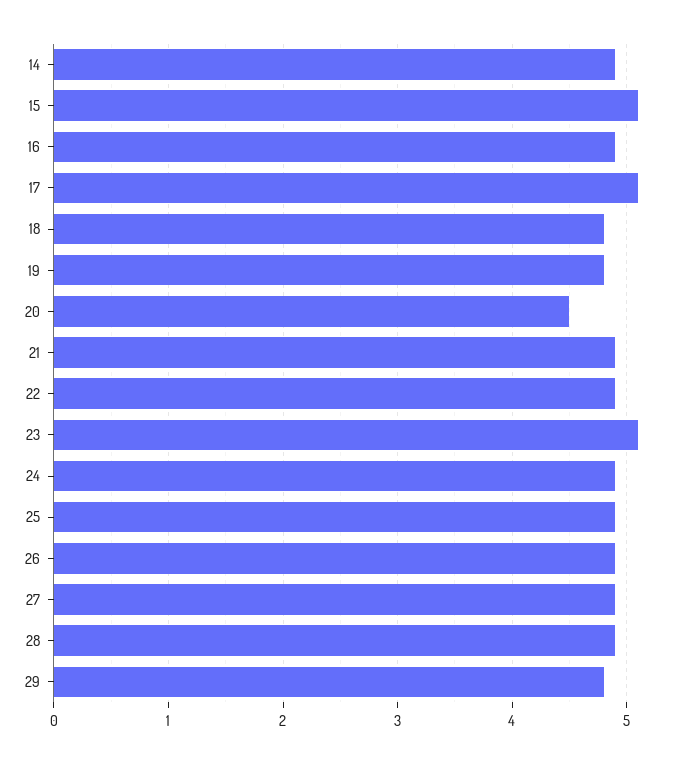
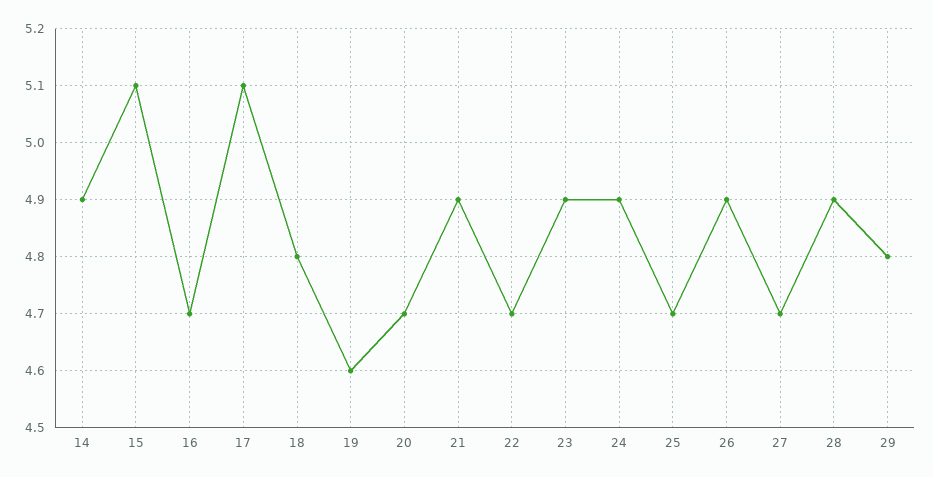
  {
    "14": 4.9,
    "15": 5.1,
-   "16": 4.9,
+   "16": 4.7,
    "17": 5.1,
    "18": 4.8,
-   "19": 4.8,
+   "19": 4.6,
-   "20": 4.5,
+   "20": 4.7,
    "21": 4.9,
-   "22": 4.9,
+   "22": 4.7,
-   "23": 5.1,
+   "23": 4.9,
    "24": 4.9,
-   "25": 4.9,
+   "25": 4.7,
    "26": 4.9,
-   "27": 4.9,
+   "27": 4.7,
    "28": 4.9,
    "29": 4.8
  }

